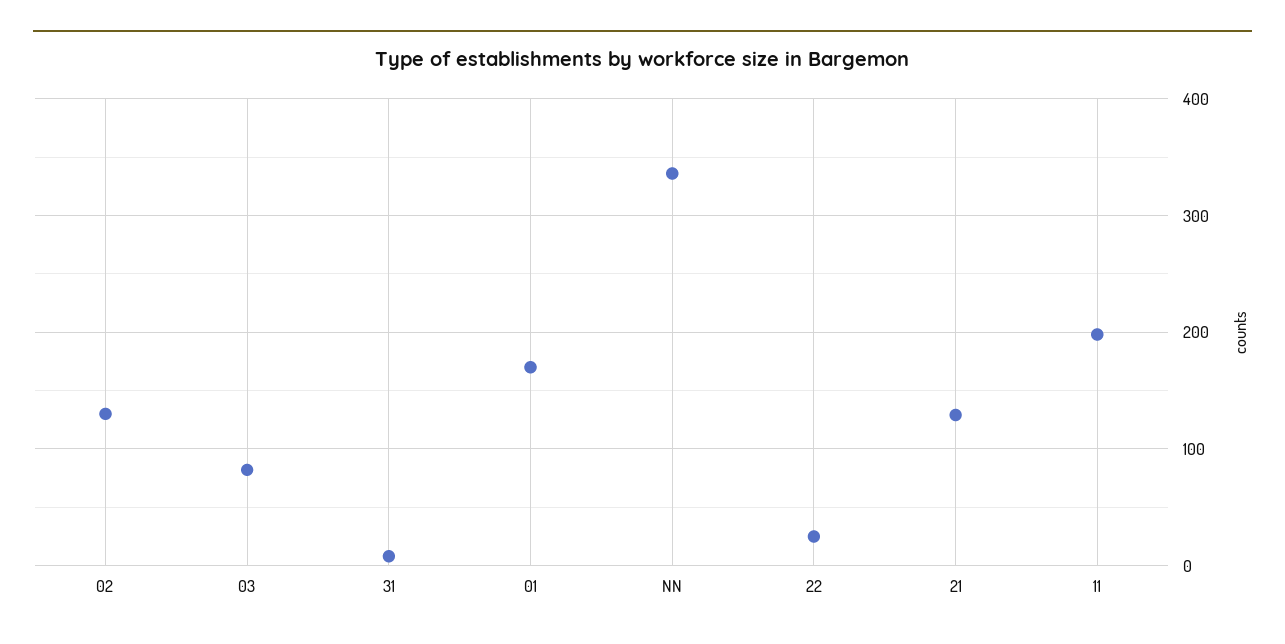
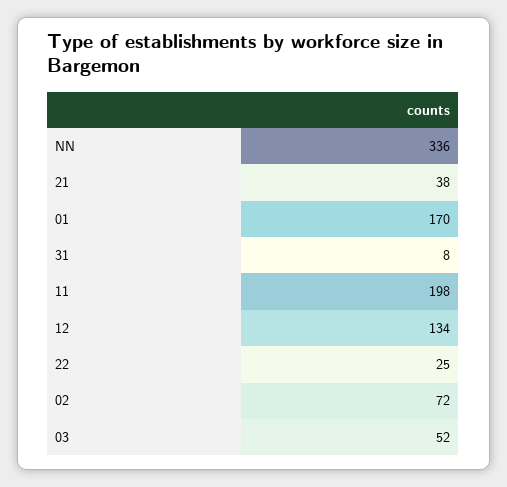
  {
-   "02": 130,
+   "02": 72,
-   "03": 80,
+   "03": 52,
    "31": 8,
    "01": 170,
    "NN": 336,
    "22": 25,
-   "21": 130,
+   "21": 38,
-   "11": 198
+   "11": 198,
+   "12": 134
  }

